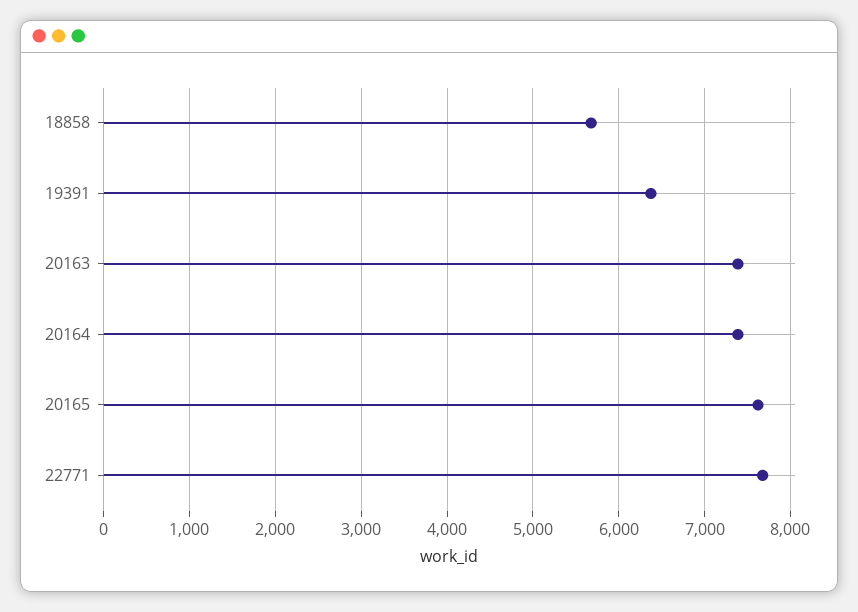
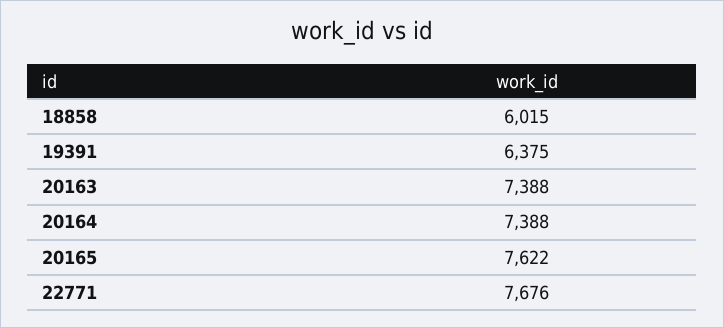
  {
-   "18858": 5700,
+   "18858": 6015,
    "19391": 6375,
    "20163": 7388,
    "20164": 7388,
    "20165": 7622,
    "22771": 7676
  }

